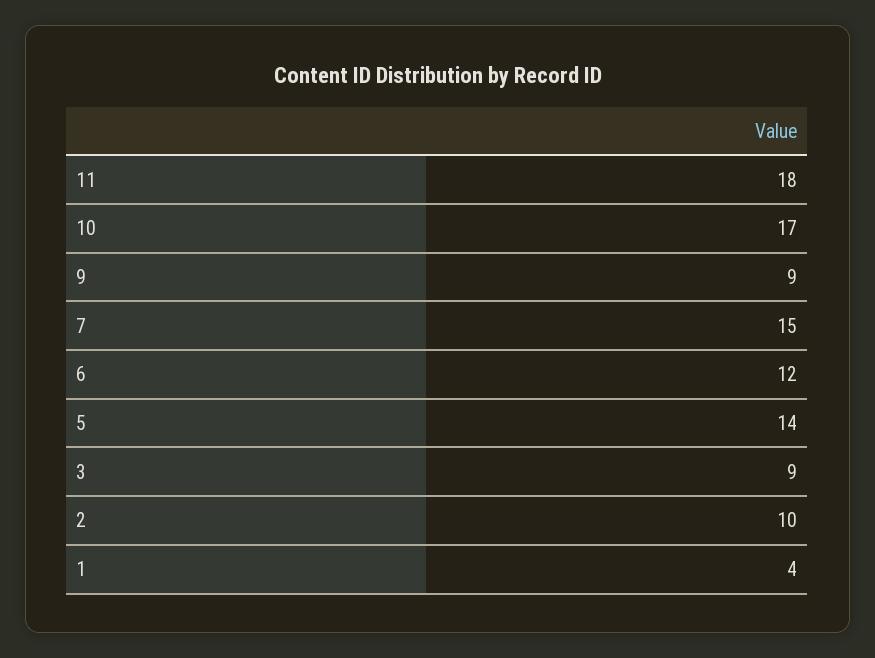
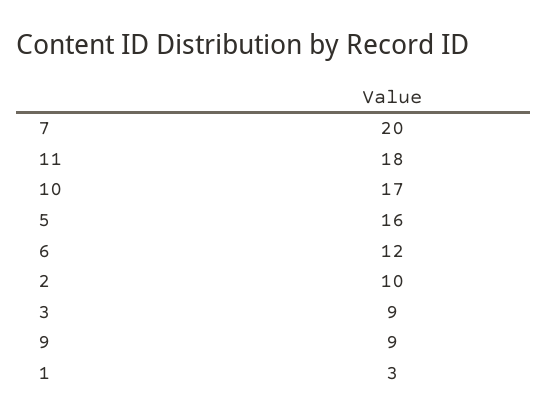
  {
    "11": 18,
    "10": 17,
    "9": 9,
-   "7": 15,
+   "7": 20,
    "6": 12,
-   "5": 14,
+   "5": 16,
    "3": 9,
    "2": 10,
-   "1": 4
+   "1": 3
  }

